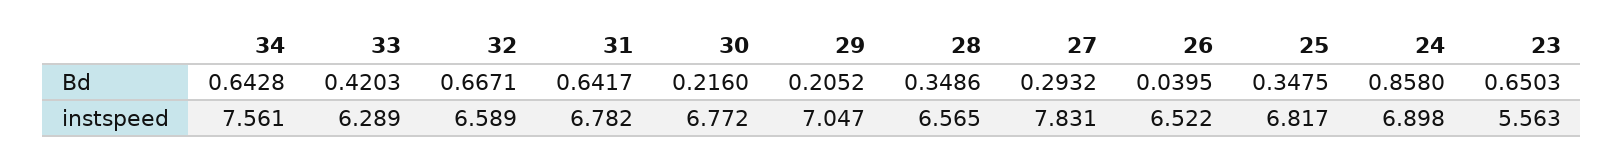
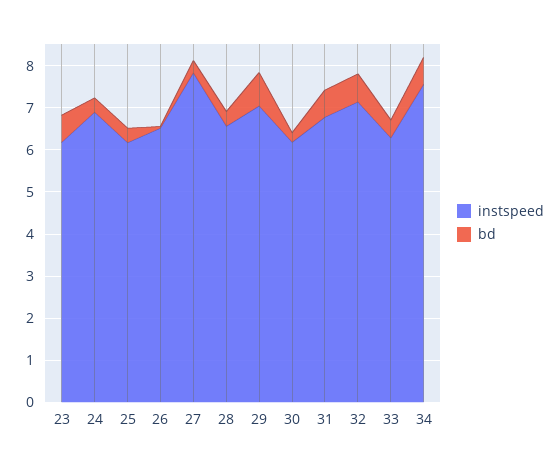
  {
    "Bd": {
      "34": 0.6428,
      "33": 0.4203,
      "32": 0.6671,
      "31": 0.6417,
      "30": 0.216,
-     "29": 0.2052,
+     "29": 0.8,
      "28": 0.3486,
      "27": 0.2932,
      "26": 0.0395,
      "25": 0.3475,
-     "24": 0.858,
+     "24": 0.4,
      "23": 0.6503
    },
    "instspeed": {
      "34": 7.561,
      "33": 6.289,
-     "32": 6.589,
+     "32": 7.2,
      "31": 6.782,
-     "30": 6.772,
+     "30": 6.2,
      "29": 7.047,
      "28": 6.565,
      "27": 7.831,
      "26": 6.522,
-     "25": 6.817,
+     "25": 6.2,
      "24": 6.898,
-     "23": 5.563
+     "23": 6.2
    }
  }

